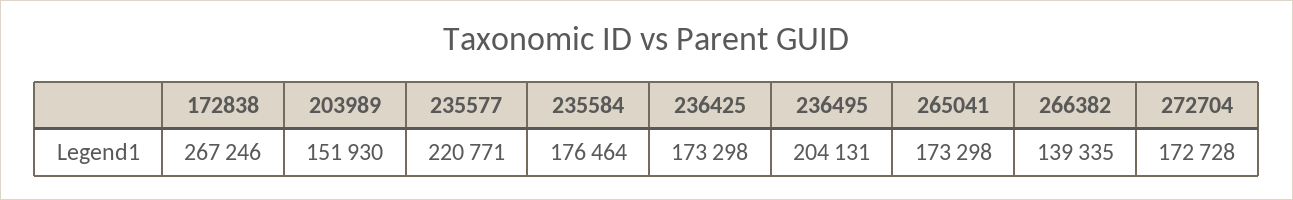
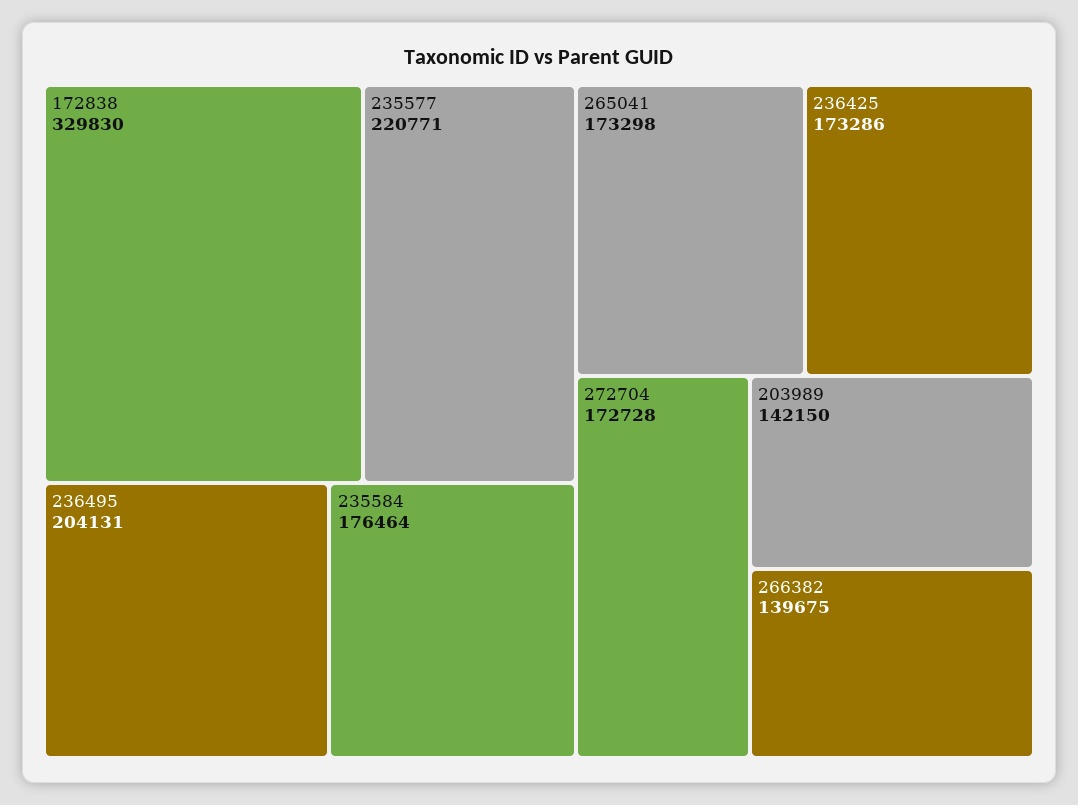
  {
-   "172838": 267246,
+   "172838": 329830,
-   "203989": 151930,
+   "203989": 142150,
    "235577": 220771,
    "235584": 176464,
-   "236425": 173298,
+   "236425": 173286,
    "236495": 204131,
    "265041": 173298,
-   "266382": 139335,
+   "266382": 139675,
    "272704": 172728
  }

